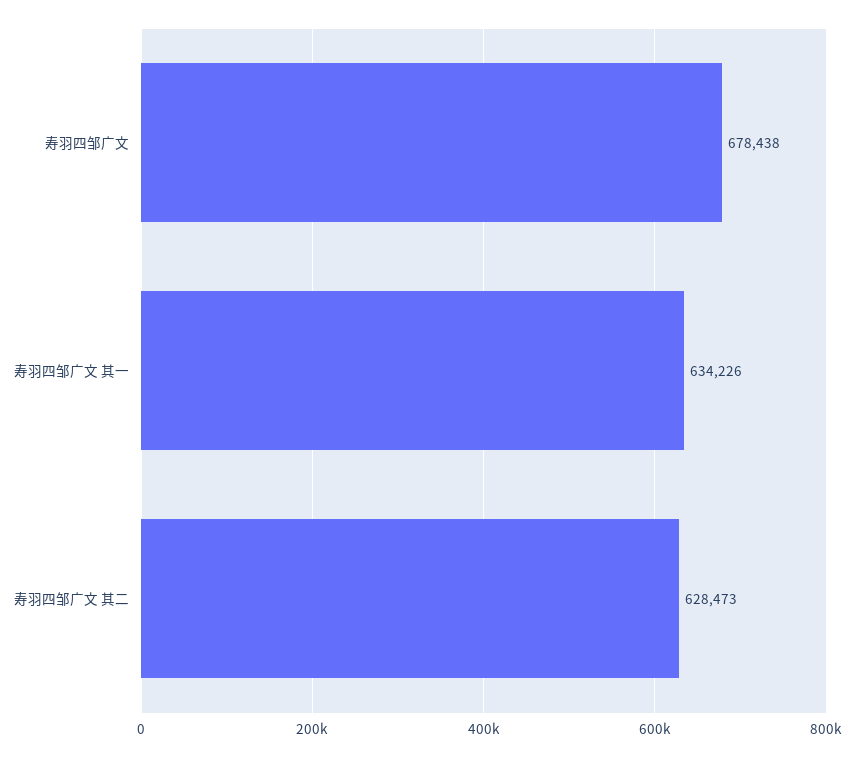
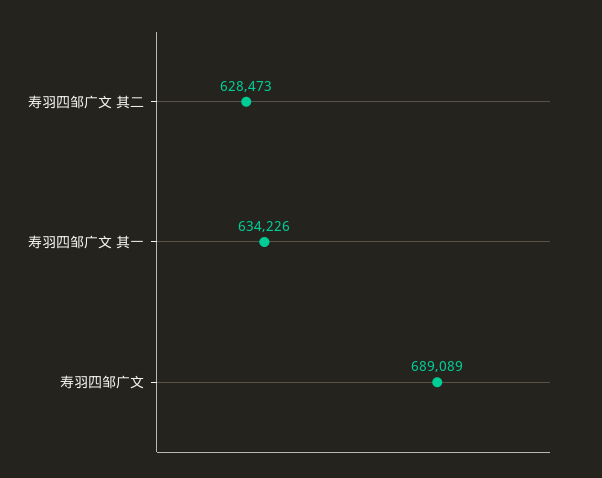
  {
-   "寿羽四邹广文": 678438,
+   "寿羽四邹广文": 689089,
    "寿羽四邹广文 其一": 634226,
    "寿羽四邹广文 其二": 628473
  }

